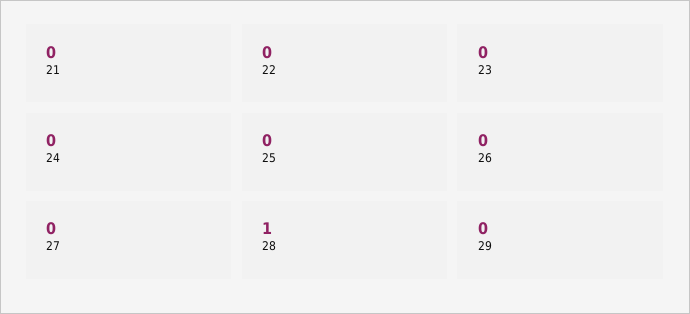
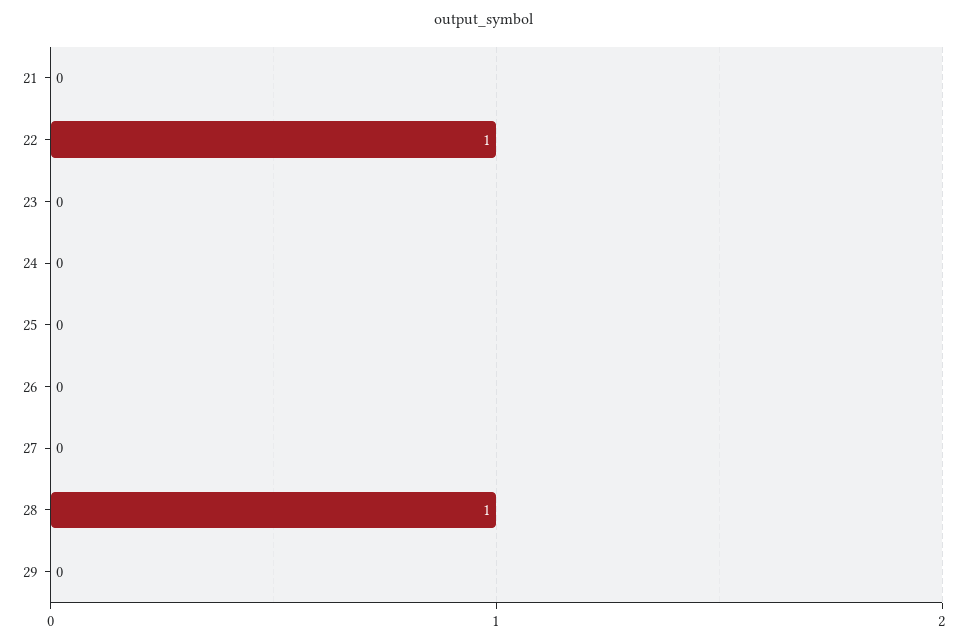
  {
    "21": 0,
-   "22": 0,
+   "22": 1,
    "23": 0,
    "24": 0,
    "25": 0,
    "26": 0,
    "27": 0,
    "28": 1,
    "29": 0
  }

